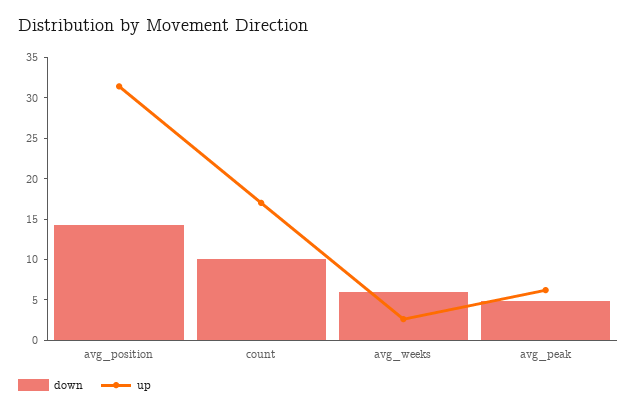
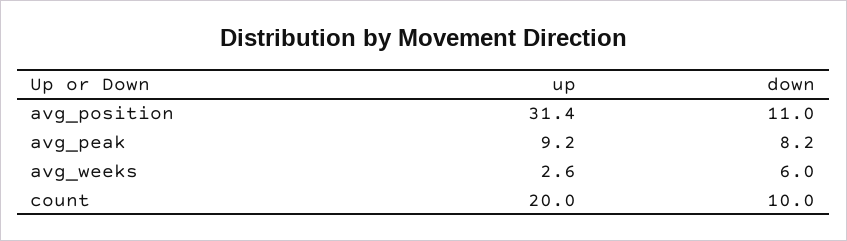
  {
    "down": {
-     "avg_position": 14,
+     "avg_position": 11,
      "count": 10,
      "avg_weeks": 6,
-     "avg_peak": 5
+     "avg_peak": 8.2
    },
    "up": {
      "avg_position": 31.4,
-     "count": 17,
+     "count": 20,
      "avg_weeks": 2.6,
-     "avg_peak": 6
+     "avg_peak": 9.2
    }
  }

